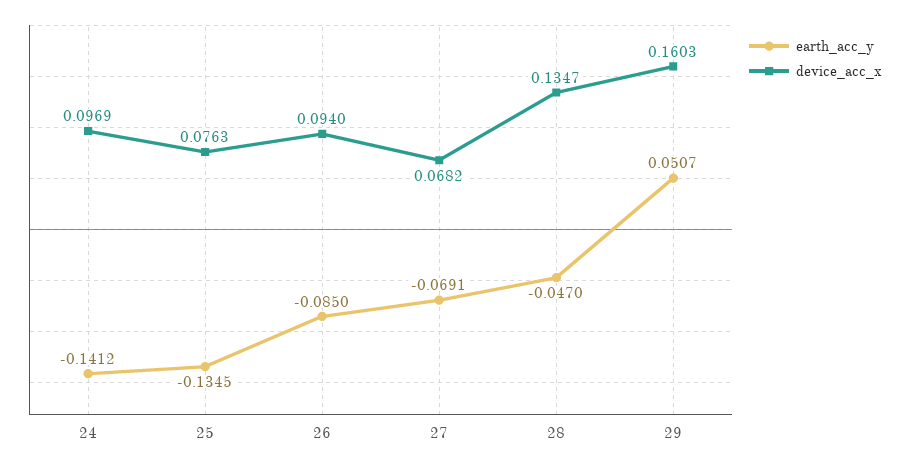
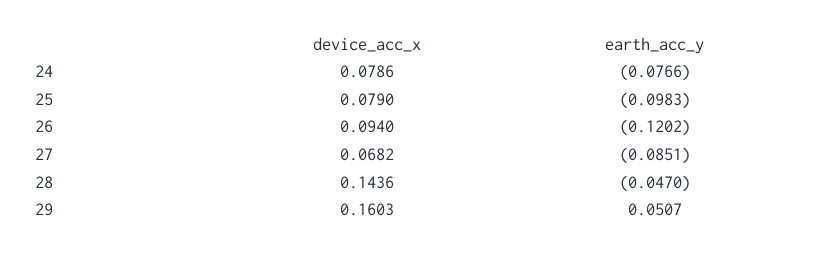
  {
    "earth_acc_y": {
-     "24": -0.1412,
+     "24": -0.0766,
-     "25": -0.1345,
+     "25": -0.0983,
-     "26": -0.085,
+     "26": -0.1202,
-     "27": -0.0691,
+     "27": -0.0851,
      "28": -0.047,
      "29": 0.0507
    },
    "device_acc_x": {
-     "24": 0.0969,
+     "24": 0.0786,
-     "25": 0.0763,
+     "25": 0.079,
      "26": 0.094,
      "27": 0.0682,
-     "28": 0.1347,
+     "28": 0.1436,
      "29": 0.1603
    }
  }

